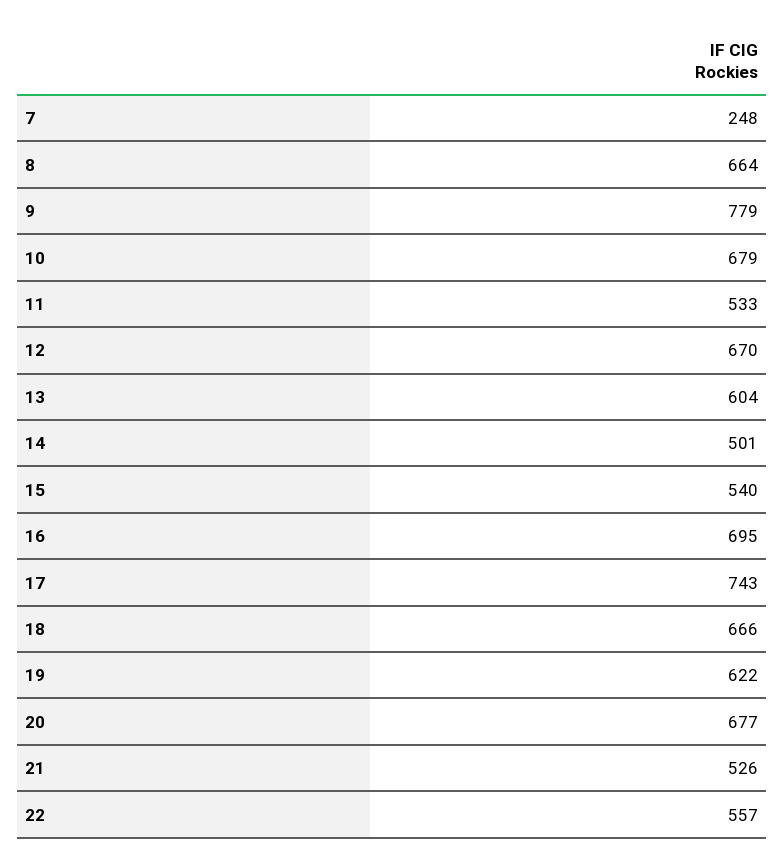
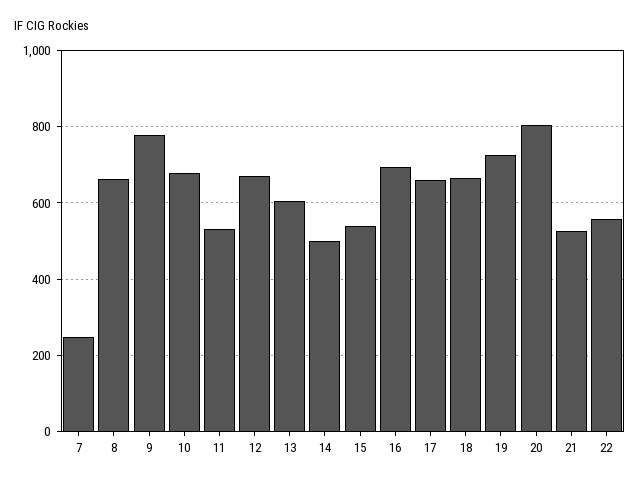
  {
    "7": 248,
    "8": 664,
    "9": 779,
    "10": 679,
    "11": 533,
    "12": 670,
    "13": 604,
    "14": 501,
    "15": 540,
    "16": 695,
-   "17": 743,
+   "17": 660,
    "18": 666,
-   "19": 622,
+   "19": 720,
-   "20": 677,
+   "20": 800,
    "21": 526,
    "22": 557
  }

